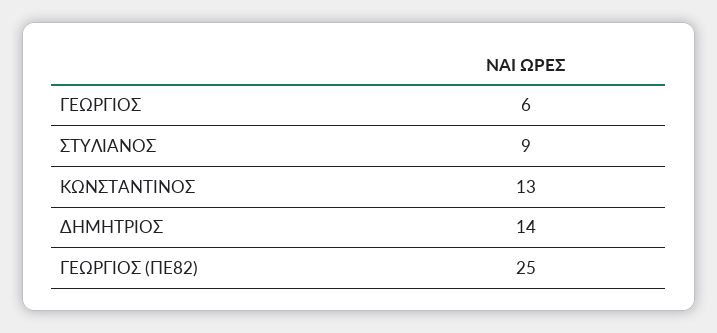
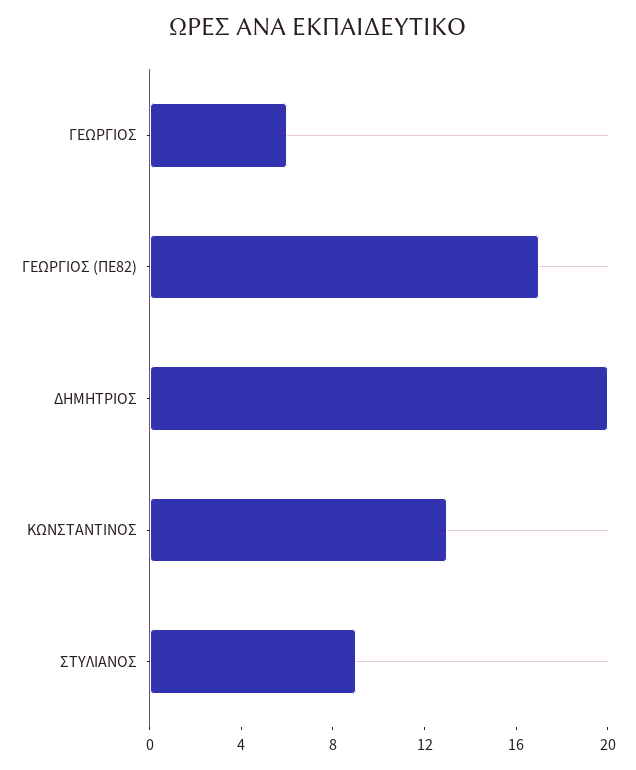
  {
    "ΓΕΩΡΓΙΟΣ": 6,
    "ΣΤΥΛΙΑΝΟΣ": 9,
    "ΚΩΝΣΤΑΝΤΙΝΟΣ": 13,
-   "ΔΗΜΗΤΡΙΟΣ": 14,
+   "ΔΗΜΗΤΡΙΟΣ": 20,
-   "ΓΕΩΡΓΙΟΣ (ΠΕ82)": 25
+   "ΓΕΩΡΓΙΟΣ (ΠΕ82)": 17
  }

